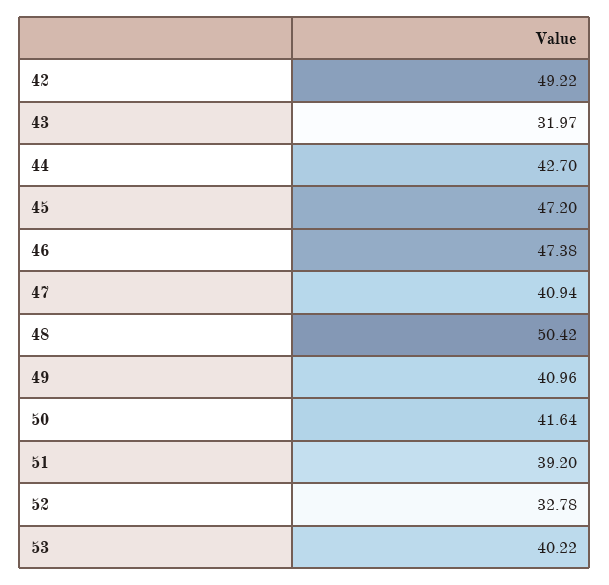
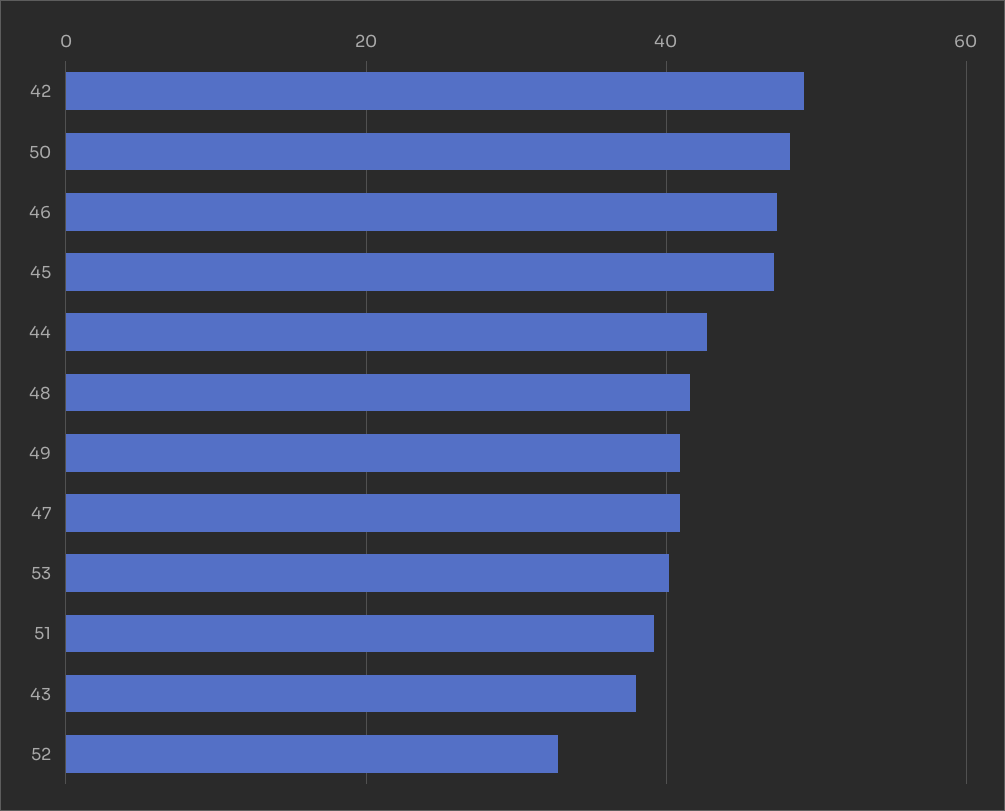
  {
    "42": 49.22,
-   "43": 31.97,
+   "43": 38,
    "44": 42.7,
    "45": 47.2,
    "46": 47.38,
    "47": 40.94,
-   "48": 50.42,
+   "48": 42,
    "49": 40.96,
-   "50": 41.64,
+   "50": 48,
    "51": 39.2,
    "52": 32.78,
    "53": 40.22
  }

